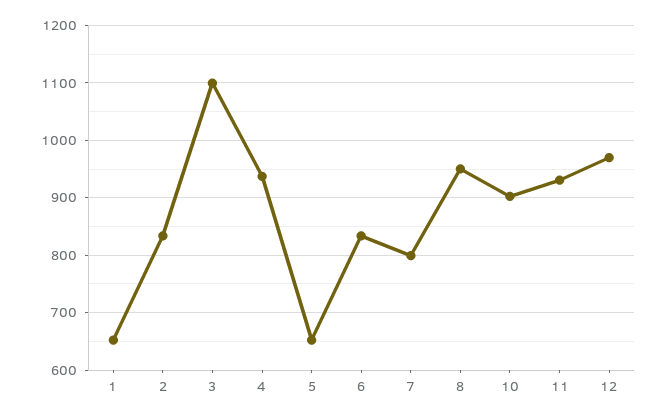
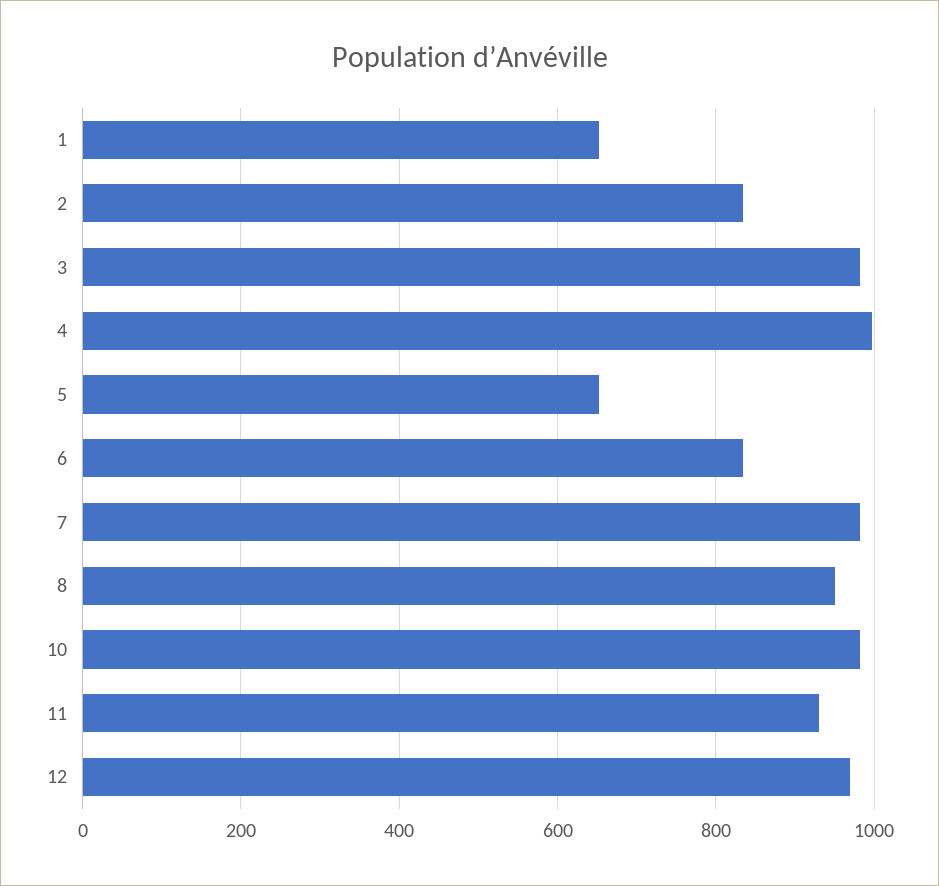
  {
    "1": 660,
    "2": 840,
-   "3": 1100,
+   "3": 980,
-   "4": 940,
+   "4": 1000,
    "5": 660,
    "6": 840,
-   "7": 800,
+   "7": 980,
    "8": 960,
-   "10": 900,
+   "10": 980,
    "11": 940,
    "12": 960
  }

